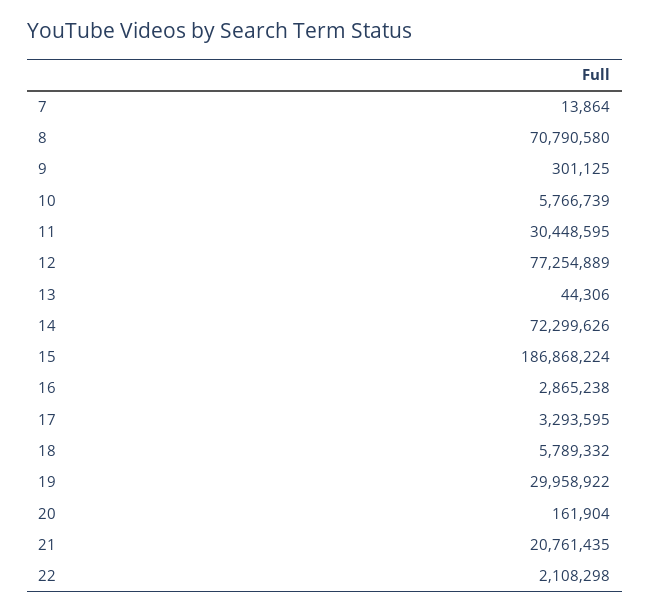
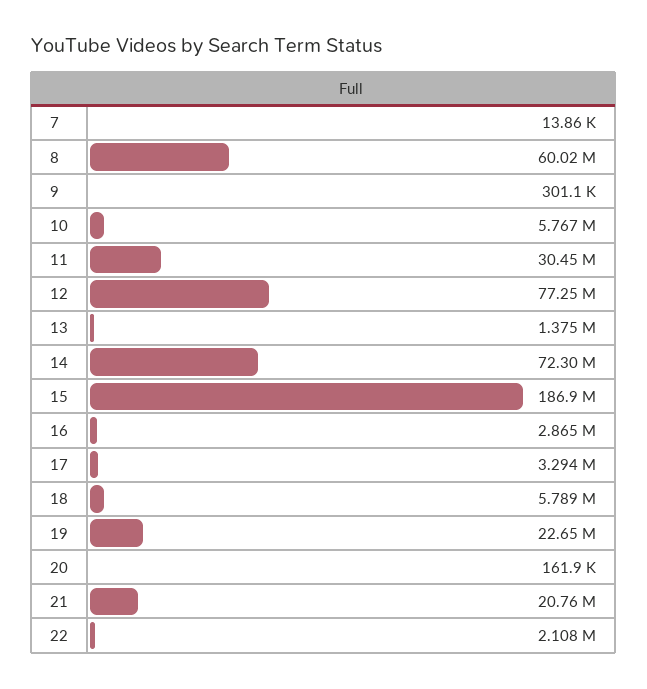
  {
    "7": 13864,
-   "8": 70790580,
+   "8": 60020000,
    "9": 301125,
    "10": 5766739,
    "11": 30448595,
    "12": 77254889,
-   "13": 44306,
+   "13": 1375000,
    "14": 72299626,
    "15": 186868224,
    "16": 2865238,
    "17": 3293595,
    "18": 5789332,
-   "19": 29958922,
+   "19": 22650000,
    "20": 161904,
    "21": 20761435,
    "22": 2108298
  }

